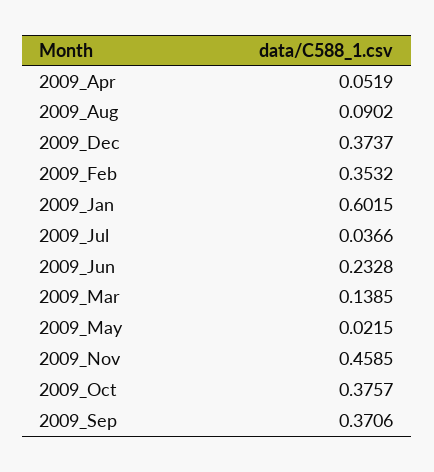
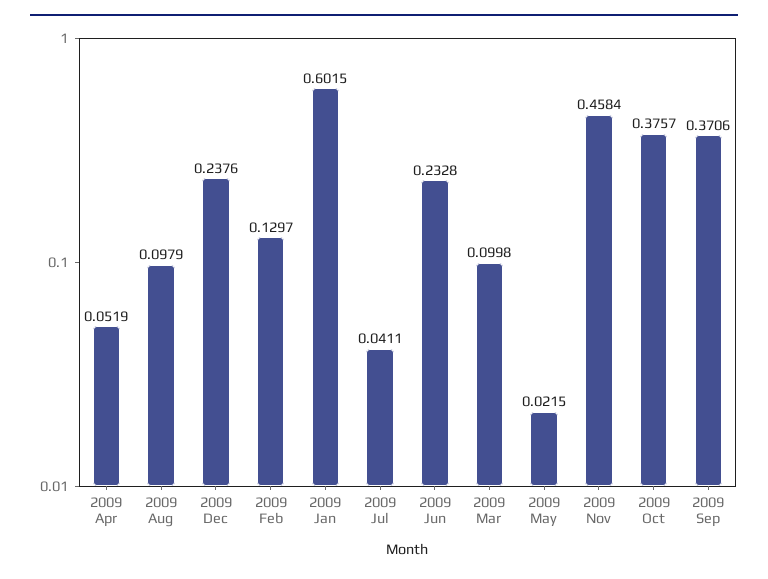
  {
    "2009_Apr": 0.0519,
-   "2009_Aug": 0.0902,
+   "2009_Aug": 0.0979,
-   "2009_Dec": 0.3737,
+   "2009_Dec": 0.2376,
-   "2009_Feb": 0.3532,
+   "2009_Feb": 0.1297,
    "2009_Jan": 0.6015,
-   "2009_Jul": 0.0366,
+   "2009_Jul": 0.0411,
    "2009_Jun": 0.2328,
-   "2009_Mar": 0.1385,
+   "2009_Mar": 0.0998,
    "2009_May": 0.0215,
-   "2009_Nov": 0.4585,
+   "2009_Nov": 0.4584,
    "2009_Oct": 0.3757,
    "2009_Sep": 0.3706
  }

